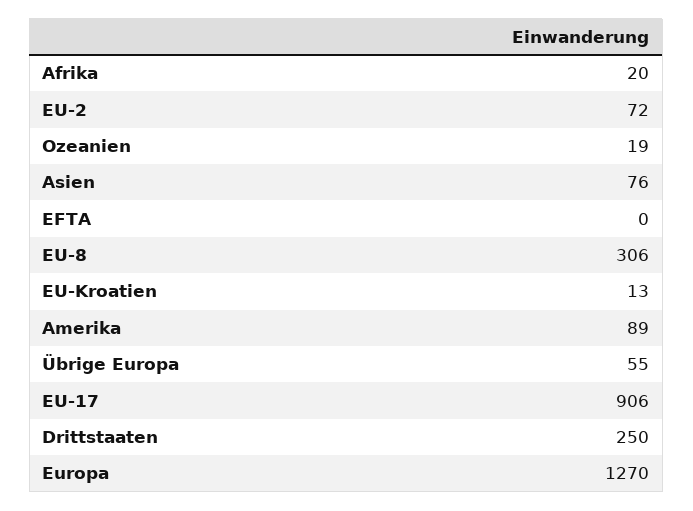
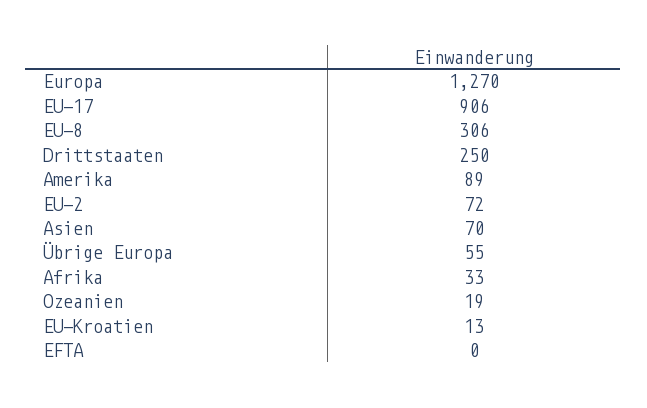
  {
-   "Afrika": 20,
+   "Afrika": 33,
    "EU-2": 72,
    "Ozeanien": 19,
-   "Asien": 76,
+   "Asien": 70,
    "EFTA": 0,
    "EU-8": 306,
    "EU-Kroatien": 13,
    "Amerika": 89,
    "Übrige Europa": 55,
    "EU-17": 906,
    "Drittstaaten": 250,
    "Europa": 1270
  }

